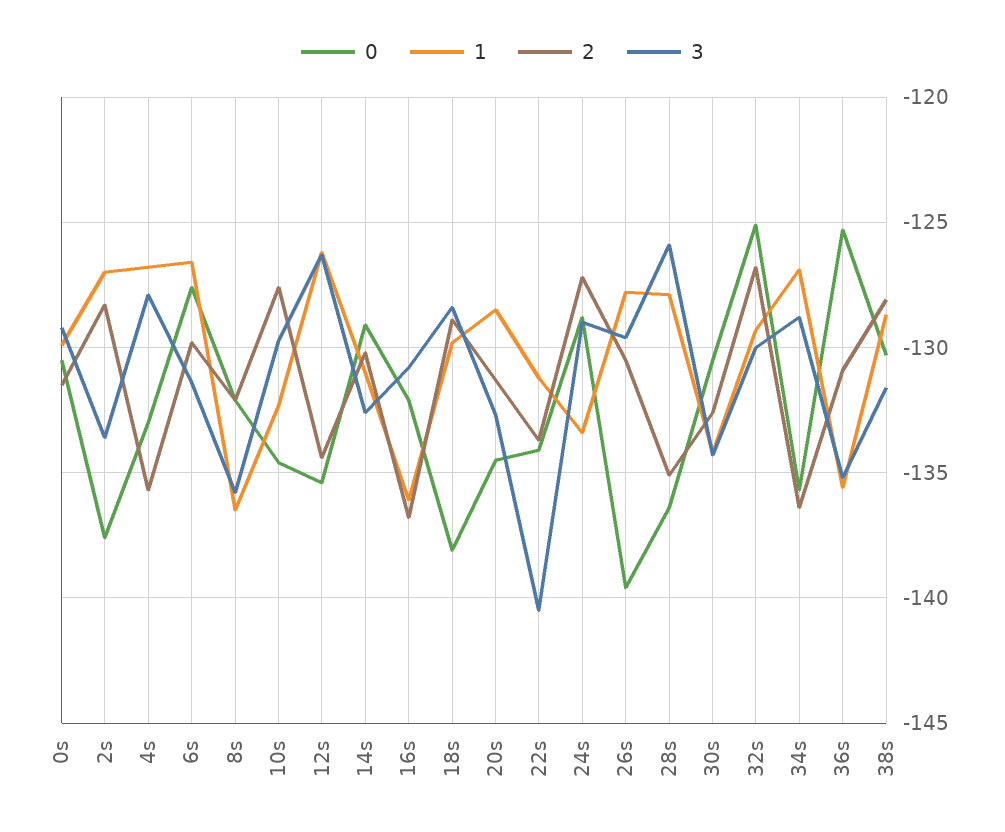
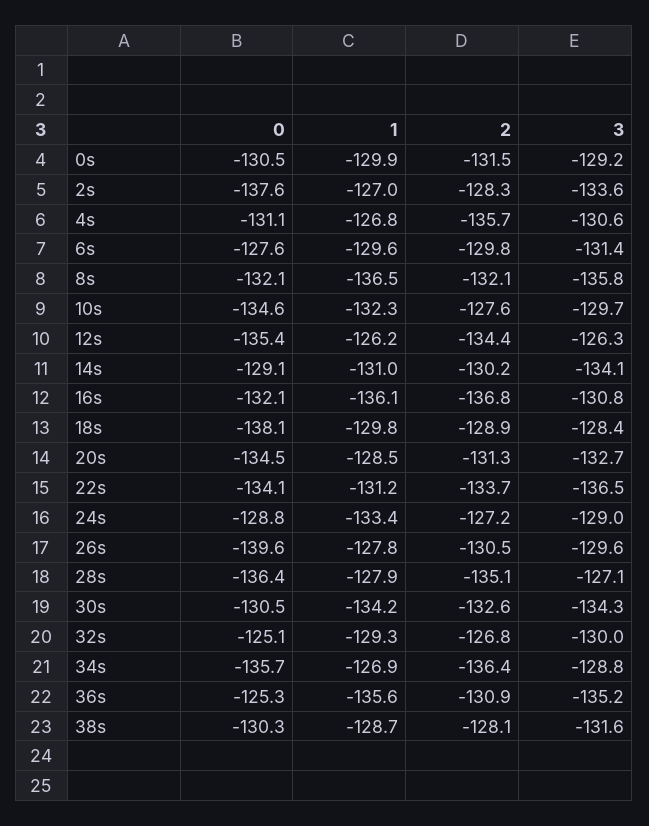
  {
    "0": {
      "0s": -130.5,
      "2s": -137.6,
-     "4s": -133,
+     "4s": -131.1,
      "6s": -127.6,
      "8s": -132.1,
      "10s": -134.6,
      "12s": -135.4,
      "14s": -129.1,
      "16s": -132.1,
      "18s": -138.1,
      "20s": -134.5,
      "22s": -134.1,
      "24s": -128.8,
      "26s": -139.6,
      "28s": -136.4,
      "30s": -130.5,
      "32s": -125.1,
      "34s": -135.7,
      "36s": -125.3,
      "38s": -130.3
    },
    "1": {
      "0s": -129.9,
      "2s": -127,
      "4s": -126.8,
-     "6s": -126.5,
+     "6s": -129.6,
      "8s": -136.5,
      "10s": -132.3,
      "12s": -126.2,
      "14s": -131,
      "16s": -136.1,
      "18s": -129.8,
      "20s": -128.5,
      "22s": -131.2,
      "24s": -133.4,
      "26s": -127.8,
      "28s": -127.9,
      "30s": -134.2,
      "32s": -129.3,
      "34s": -126.9,
      "36s": -135.6,
      "38s": -128.7
    },
    "2": {
      "0s": -131.5,
      "2s": -128.3,
      "4s": -135.7,
      "6s": -129.8,
      "8s": -132.1,
      "10s": -127.6,
      "12s": -134.4,
      "14s": -130.2,
      "16s": -136.8,
      "18s": -128.9,
      "20s": -131.3,
      "22s": -133.7,
      "24s": -127.2,
      "26s": -130.5,
      "28s": -135.1,
      "30s": -132.6,
      "32s": -126.8,
      "34s": -136.4,
      "36s": -130.9,
      "38s": -128.1
    },
    "3": {
      "0s": -129.2,
      "2s": -133.6,
-     "4s": -128,
+     "4s": -130.6,
      "6s": -131.4,
      "8s": -135.8,
      "10s": -129.7,
      "12s": -126.3,
-     "14s": -132.5,
+     "14s": -134.1,
      "16s": -130.8,
      "18s": -128.4,
      "20s": -132.7,
-     "22s": -140.5,
+     "22s": -136.5,
      "24s": -129,
      "26s": -129.6,
-     "28s": -126,
+     "28s": -127.1,
      "30s": -134.3,
      "32s": -130,
      "34s": -128.8,
      "36s": -135.2,
      "38s": -131.6
    }
  }

